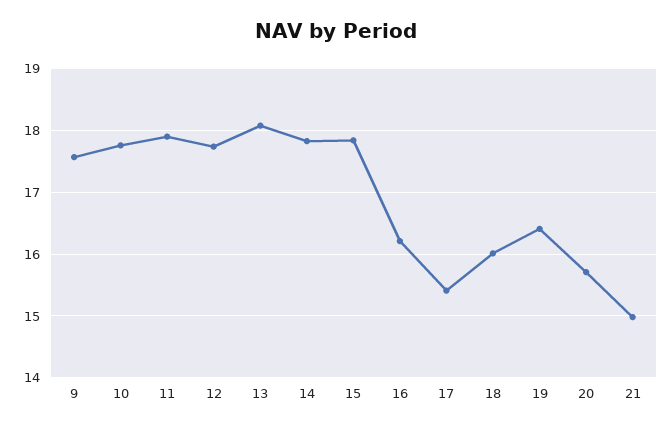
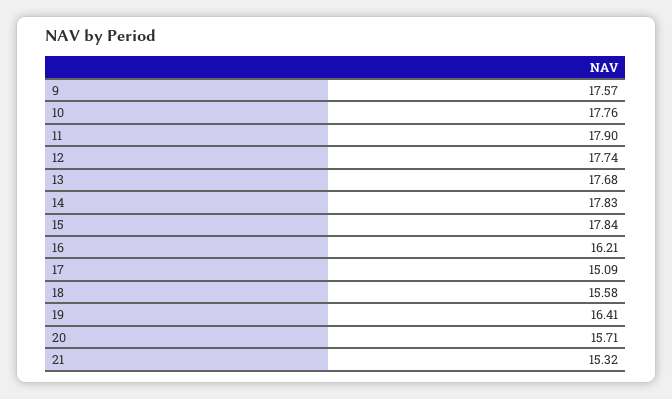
  {
    "9": 17.57,
    "10": 17.76,
    "11": 17.9,
    "12": 17.74,
-   "13": 18.1,
+   "13": 17.68,
    "14": 17.83,
    "15": 17.84,
    "16": 16.21,
-   "17": 15.4,
+   "17": 15.09,
-   "18": 16,
+   "18": 15.58,
    "19": 16.41,
    "20": 15.71,
-   "21": 15
+   "21": 15.32
  }

